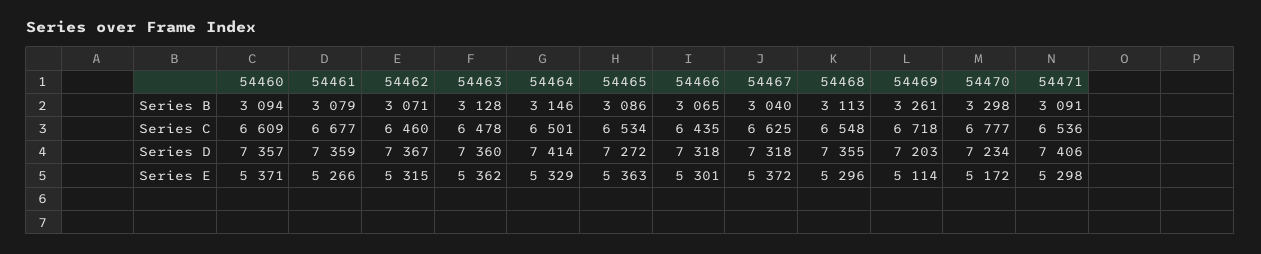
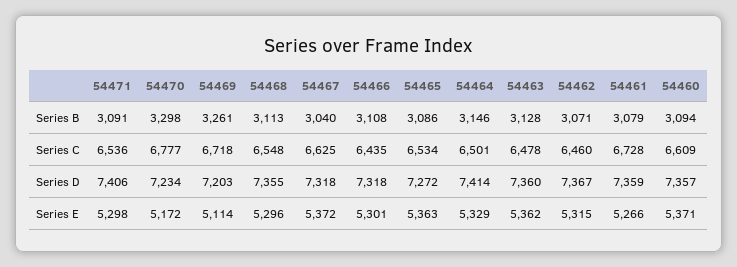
  {
    "54460": {
      "Series B": 3094,
      "Series C": 6609,
      "Series D": 7357,
      "Series E": 5371
    },
    "54461": {
      "Series B": 3079,
-     "Series C": 6677,
+     "Series C": 6728,
      "Series D": 7359,
      "Series E": 5266
    },
    "54462": {
      "Series B": 3071,
      "Series C": 6460,
      "Series D": 7367,
      "Series E": 5315
    },
    "54463": {
      "Series B": 3128,
      "Series C": 6478,
      "Series D": 7360,
      "Series E": 5362
    },
    "54464": {
      "Series B": 3146,
      "Series C": 6501,
      "Series D": 7414,
      "Series E": 5329
    },
    "54465": {
      "Series B": 3086,
      "Series C": 6534,
      "Series D": 7272,
      "Series E": 5363
    },
    "54466": {
-     "Series B": 3065,
+     "Series B": 3108,
      "Series C": 6435,
      "Series D": 7318,
      "Series E": 5301
    },
    "54467": {
      "Series B": 3040,
      "Series C": 6625,
      "Series D": 7318,
      "Series E": 5372
    },
    "54468": {
      "Series B": 3113,
      "Series C": 6548,
      "Series D": 7355,
      "Series E": 5296
    },
    "54469": {
      "Series B": 3261,
      "Series C": 6718,
      "Series D": 7203,
      "Series E": 5114
    },
    "54470": {
      "Series B": 3298,
      "Series C": 6777,
      "Series D": 7234,
      "Series E": 5172
    },
    "54471": {
      "Series B": 3091,
      "Series C": 6536,
      "Series D": 7406,
      "Series E": 5298
    }
  }

